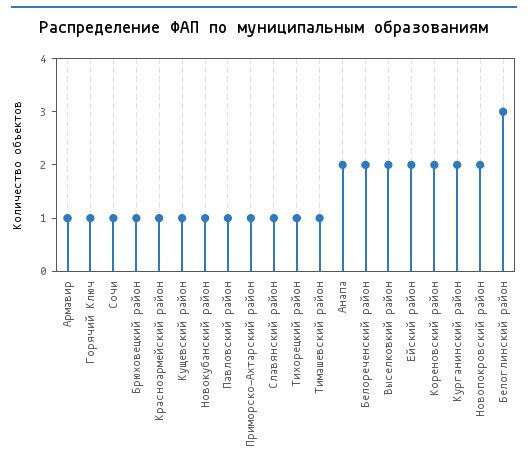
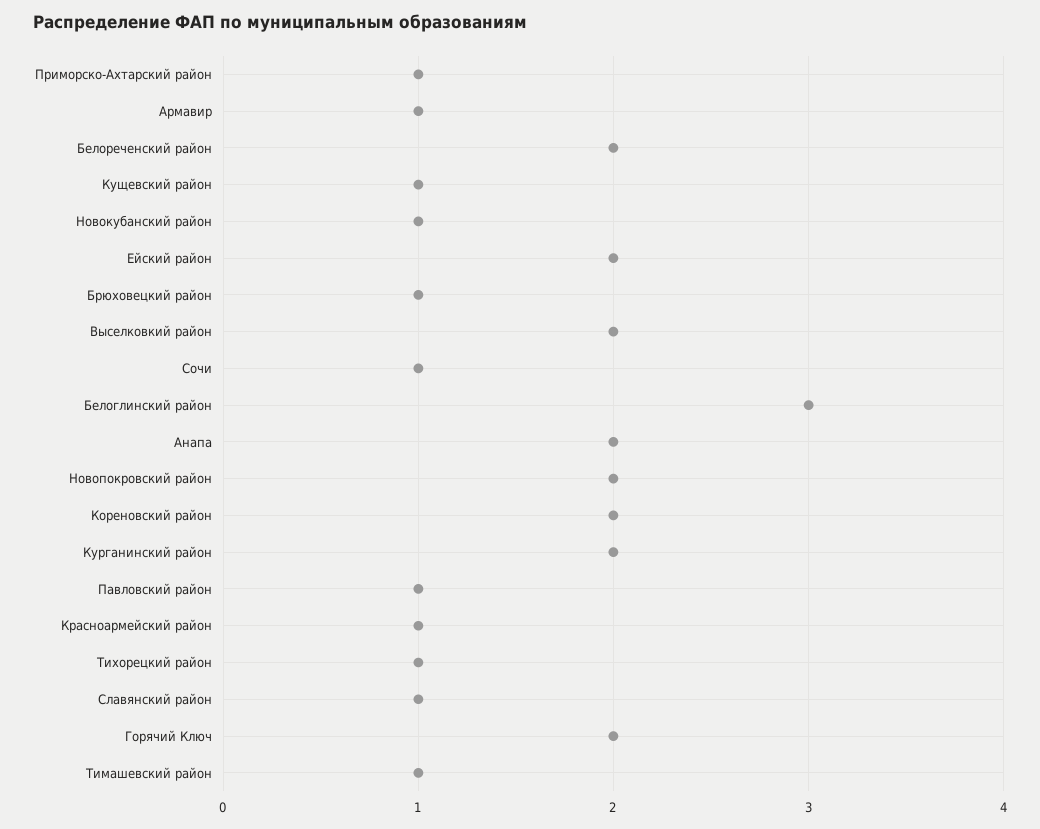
  {
    "Армавир": 1,
-   "Горячий Ключ": 1,
+   "Горячий Ключ": 2,
    "Сочи": 1,
    "Брюховецкий район": 1,
    "Красноармейский район": 1,
    "Кущевский район": 1,
    "Новокубанский район": 1,
    "Павловский район": 1,
    "Приморско-Ахтарский район": 1,
    "Славянский район": 1,
    "Тихорецкий район": 1,
    "Тимашевский район": 1,
    "Анапа": 2,
    "Белореченский район": 2,
    "Выселковкий район": 2,
    "Ейский район": 2,
    "Кореновский район": 2,
    "Курганинский район": 2,
    "Новопокровский район": 2,
    "Белоглинский район": 3
  }

